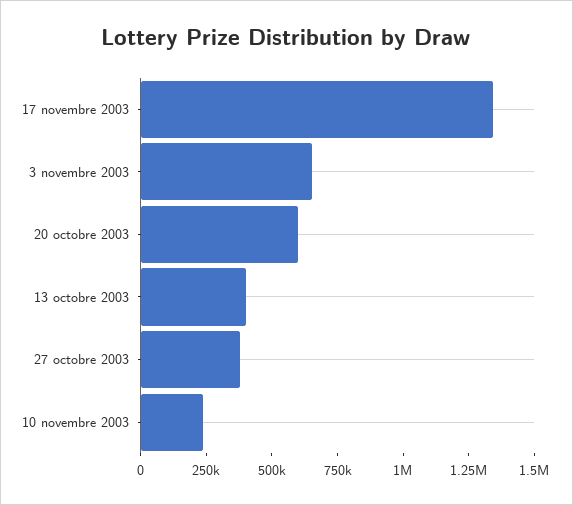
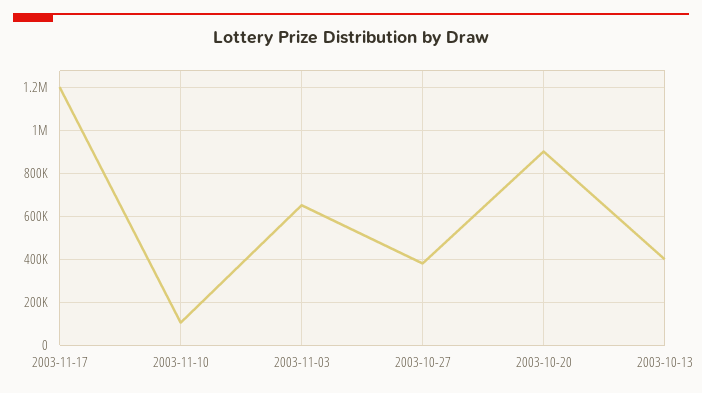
  {
-   "17 novembre 2003": 1350000,
+   "17 novembre 2003": 1200000,
    "3 novembre 2003": 650000,
-   "20 octobre 2003": 600000,
+   "20 octobre 2003": 900000,
    "13 octobre 2003": 400000,
    "27 octobre 2003": 400000,
-   "10 novembre 2003": 250000
+   "10 novembre 2003": 100000
  }

